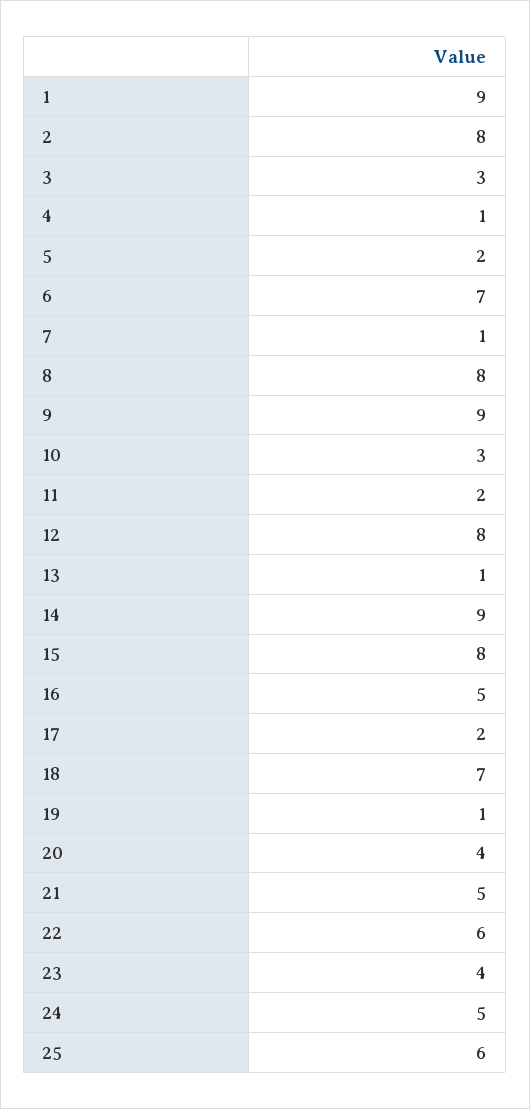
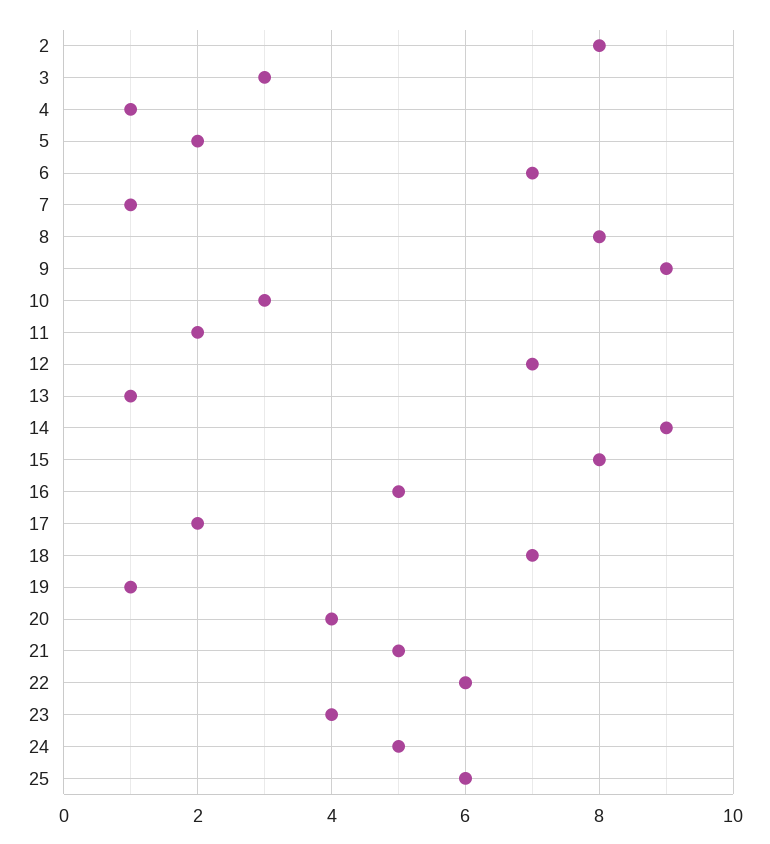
  {
-   "1": 9,
    "2": 8,
    "3": 3,
    "4": 1,
    "5": 2,
    "6": 7,
    "7": 1,
    "8": 8,
    "9": 9,
    "10": 3,
    "11": 2,
-   "12": 8,
+   "12": 7,
    "13": 1,
    "14": 9,
    "15": 8,
    "16": 5,
    "17": 2,
    "18": 7,
    "19": 1,
    "20": 4,
    "21": 5,
    "22": 6,
    "23": 4,
    "24": 5,
    "25": 6
  }

